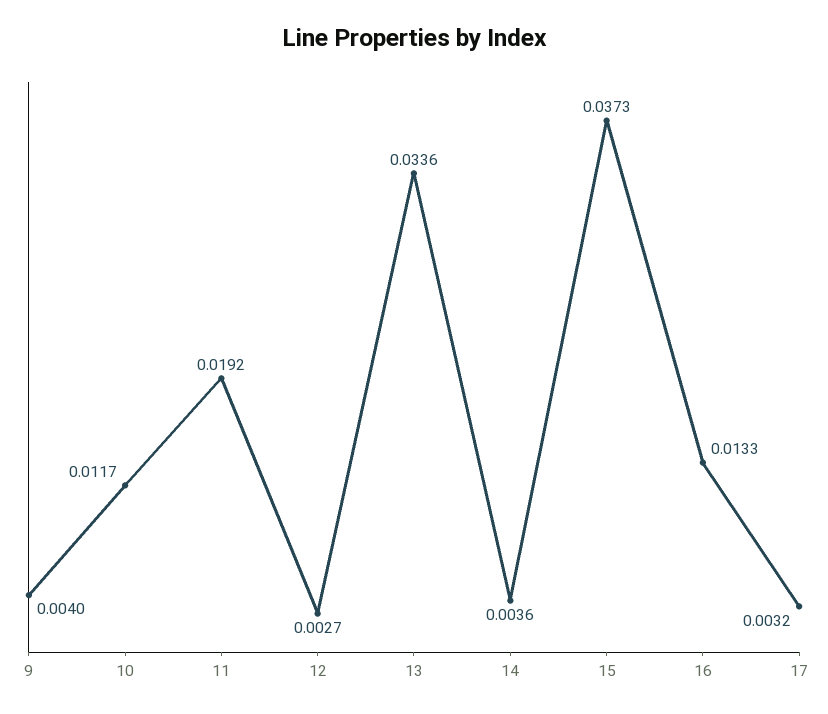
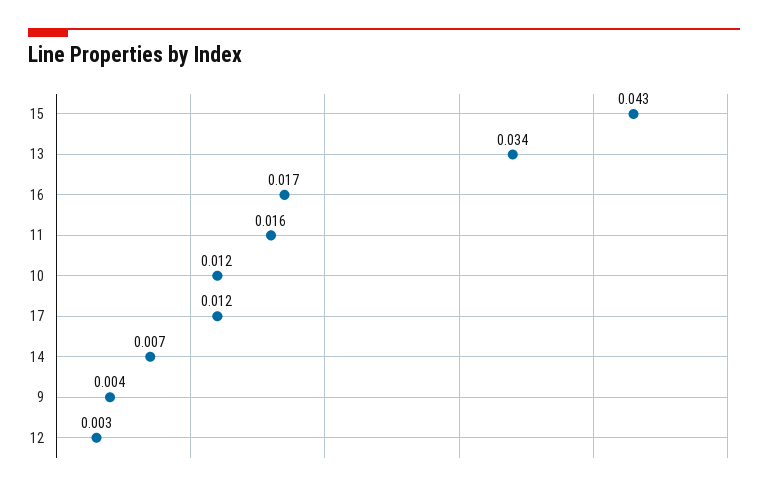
  {
    "9": 0.004,
    "10": 0.0117,
-   "11": 0.0192,
+   "11": 0.016,
    "12": 0.0027,
    "13": 0.0336,
-   "14": 0.0036,
+   "14": 0.007,
-   "15": 0.0373,
+   "15": 0.043,
-   "16": 0.0133,
+   "16": 0.017,
-   "17": 0.0032
+   "17": 0.012
  }

